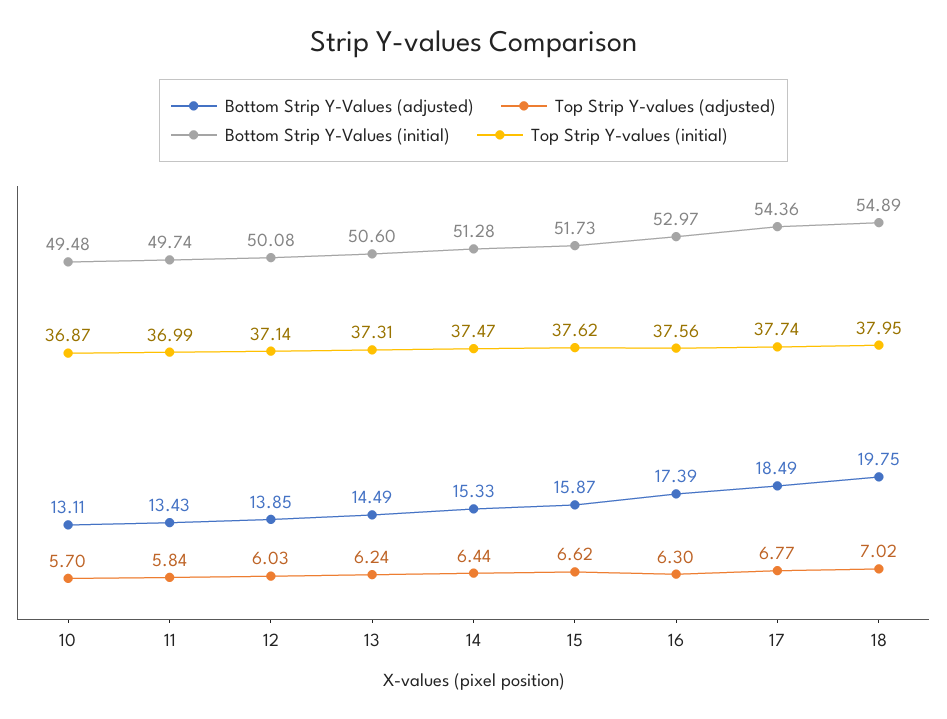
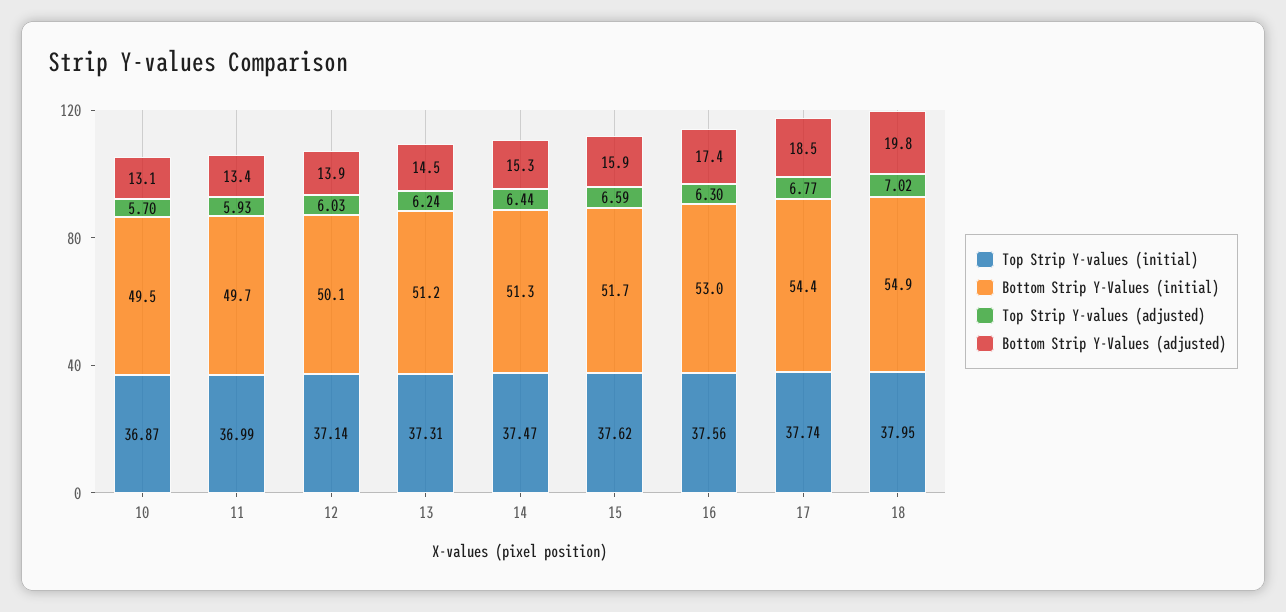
  {
    "Bottom Strip Y-Values (adjusted)": {
      "10": 13.11,
      "11": 13.43,
      "12": 13.85,
      "13": 14.49,
      "14": 15.33,
      "15": 15.87,
      "16": 17.39,
      "17": 18.49,
      "18": 19.75
    },
    "Top Strip Y-values (adjusted)": {
      "10": 5.7,
-     "11": 5.84,
+     "11": 5.93,
      "12": 6.03,
      "13": 6.24,
      "14": 6.44,
-     "15": 6.62,
+     "15": 6.59,
      "16": 6.3,
      "17": 6.77,
      "18": 7.02
    },
    "Bottom Strip Y-Values (initial)": {
      "10": 49.48,
      "11": 49.74,
      "12": 50.08,
-     "13": 50.6,
+     "13": 51.2,
      "14": 51.28,
      "15": 51.73,
      "16": 52.97,
      "17": 54.36,
      "18": 54.89
    },
    "Top Strip Y-values (initial)": {
      "10": 36.87,
      "11": 36.99,
      "12": 37.14,
      "13": 37.31,
      "14": 37.47,
      "15": 37.62,
      "16": 37.56,
      "17": 37.74,
      "18": 37.95
    }
  }

